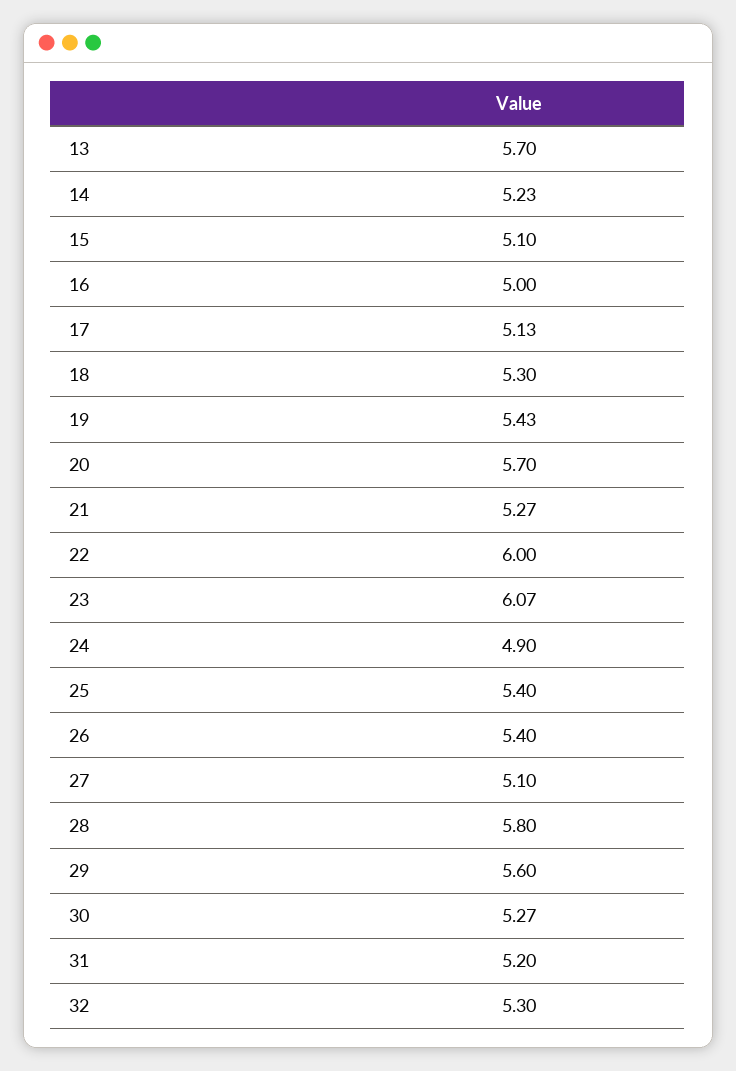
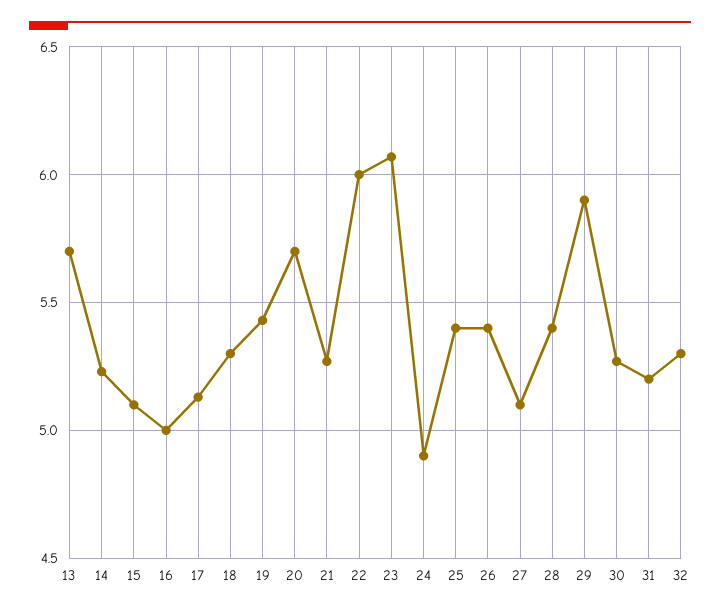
  {
    "13": 5.7,
    "14": 5.23,
    "15": 5.1,
    "16": 5,
    "17": 5.13,
    "18": 5.3,
    "19": 5.43,
    "20": 5.7,
    "21": 5.27,
    "22": 6,
    "23": 6.07,
    "24": 4.9,
    "25": 5.4,
    "26": 5.4,
    "27": 5.1,
-   "28": 5.8,
+   "28": 5.4,
-   "29": 5.6,
+   "29": 5.9,
    "30": 5.27,
    "31": 5.2,
    "32": 5.3
  }

